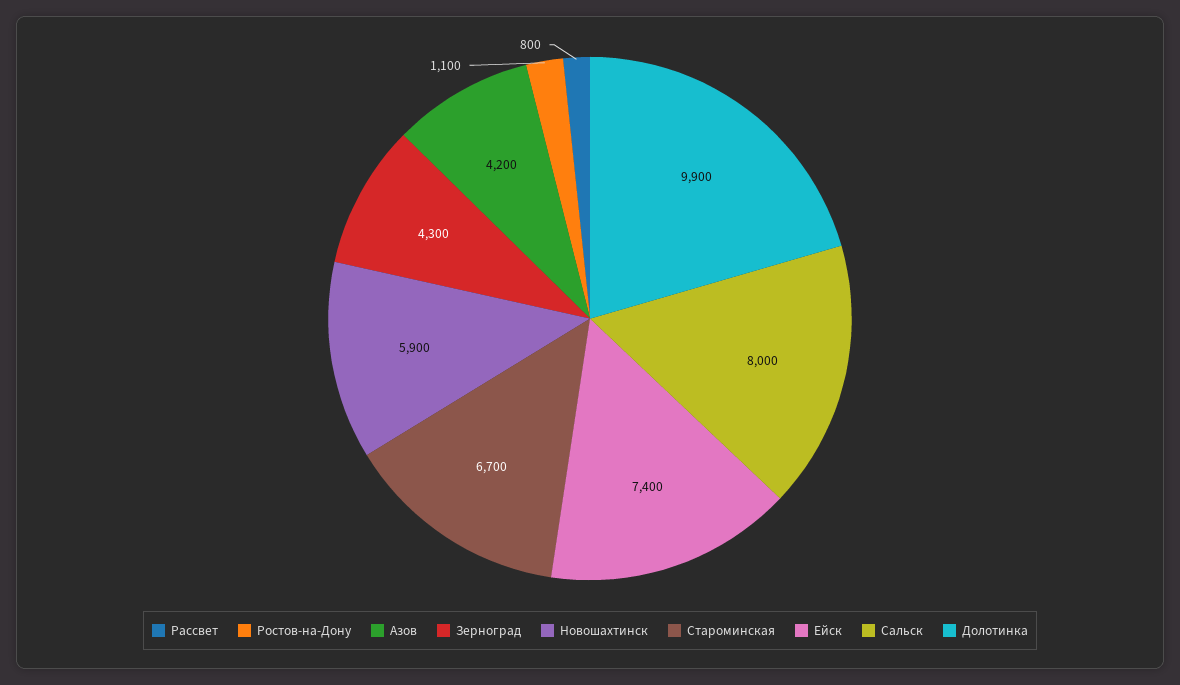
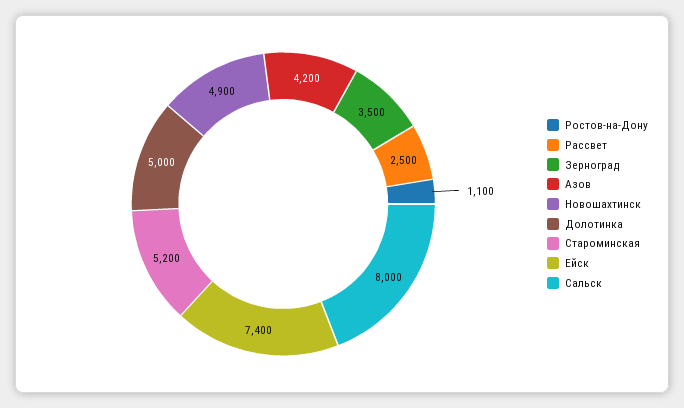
  {
-   "Рассвет": 800,
+   "Рассвет": 2500,
    "Ростов-на-Дону": 1100,
    "Азов": 4200,
-   "Зерноград": 4300,
+   "Зерноград": 3500,
-   "Новошахтинск": 5900,
+   "Новошахтинск": 4900,
-   "Староминская": 6700,
+   "Староминская": 5200,
    "Ейск": 7400,
    "Сальск": 8000,
-   "Долотинка": 9900
+   "Долотинка": 5000
  }

